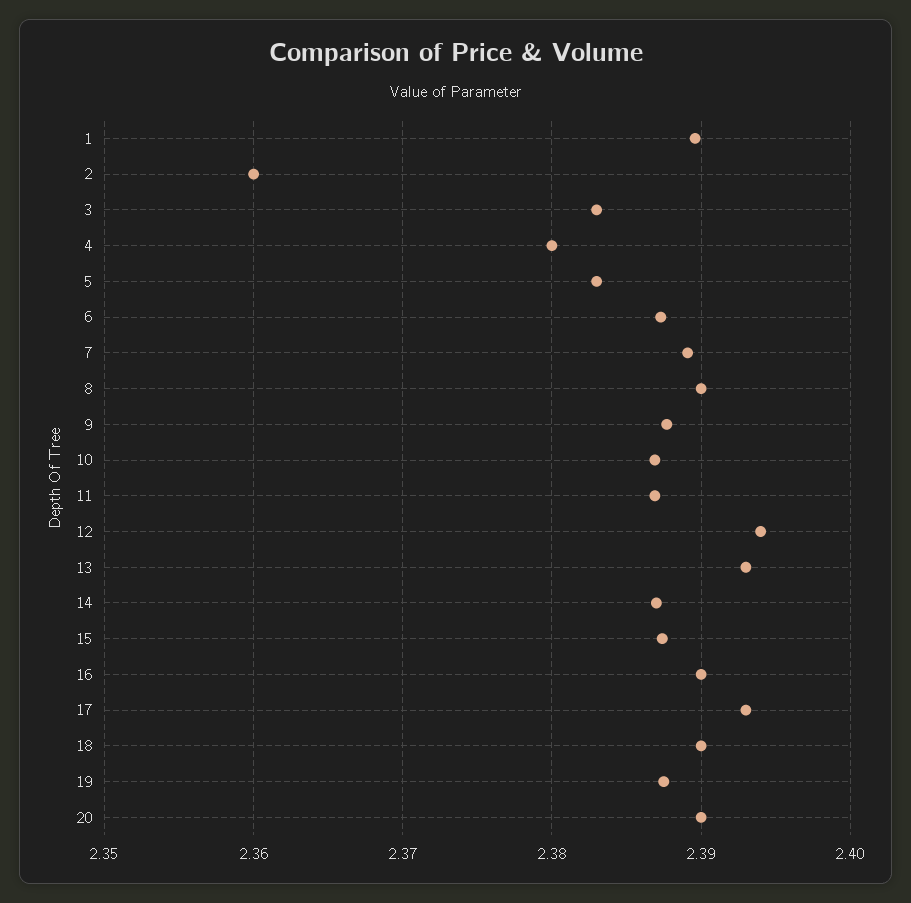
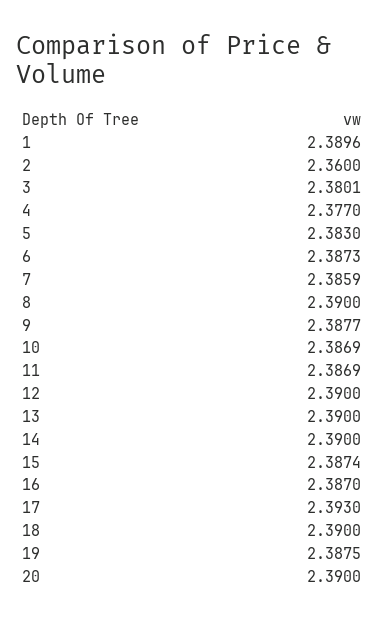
  {
    "1": 2.3896,
    "2": 2.36,
-   "3": 2.383,
+   "3": 2.3801,
-   "4": 2.38,
+   "4": 2.377,
    "5": 2.383,
    "6": 2.3873,
-   "7": 2.389,
+   "7": 2.3859,
    "8": 2.39,
    "9": 2.3877,
    "10": 2.3869,
    "11": 2.3869,
-   "12": 2.394,
+   "12": 2.39,
-   "13": 2.393,
+   "13": 2.39,
-   "14": 2.387,
+   "14": 2.39,
    "15": 2.3874,
-   "16": 2.39,
+   "16": 2.387,
    "17": 2.393,
    "18": 2.39,
    "19": 2.3875,
    "20": 2.39
  }

